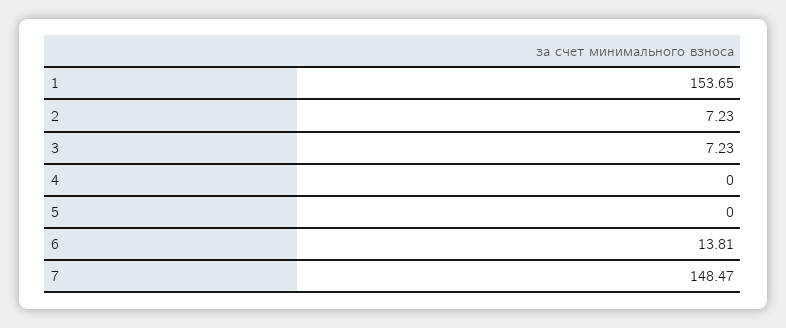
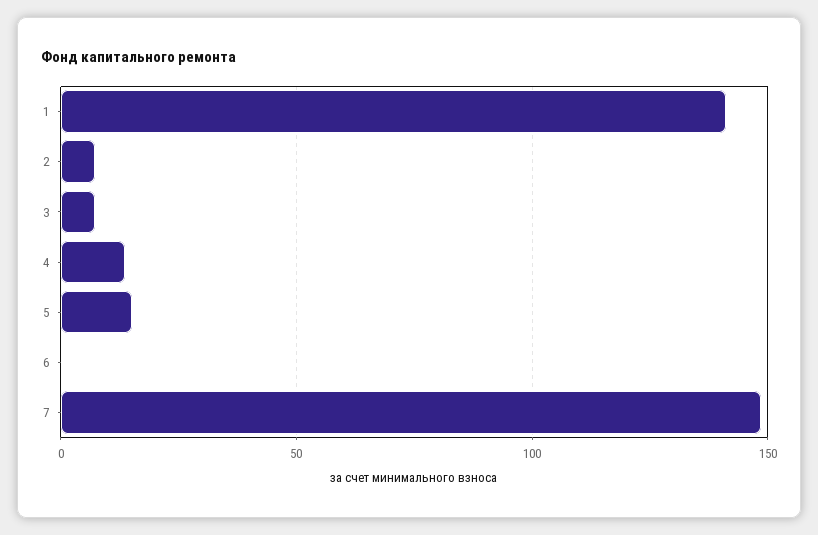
  {
-   "1": 153.65,
+   "1": 140,
    "2": 7.23,
    "3": 7.23,
-   "4": 0,
+   "4": 15,
-   "5": 0,
+   "5": 15,
-   "6": 13.81,
+   "6": 0,
    "7": 148.47
  }

